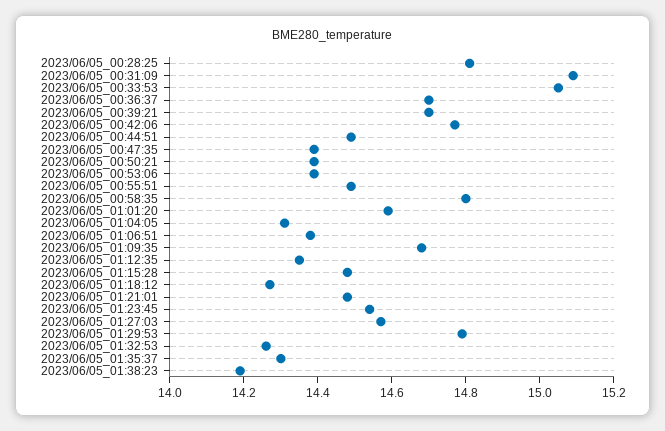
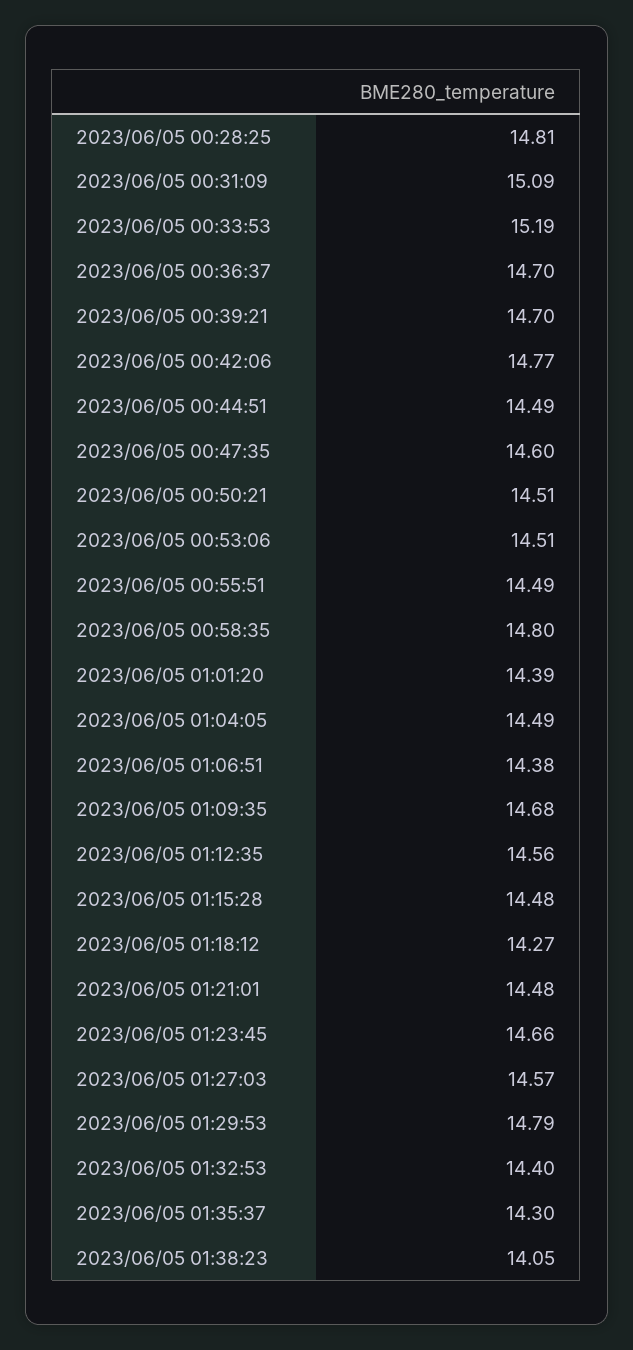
  {
    "2023/06/05_00:28:25": 14.81,
    "2023/06/05_00:31:09": 15.09,
-   "2023/06/05_00:33:53": 15.05,
+   "2023/06/05_00:33:53": 15.19,
    "2023/06/05_00:36:37": 14.7,
    "2023/06/05_00:39:21": 14.7,
    "2023/06/05_00:42:06": 14.77,
    "2023/06/05_00:44:51": 14.49,
-   "2023/06/05_00:47:35": 14.4,
+   "2023/06/05_00:47:35": 14.6,
-   "2023/06/05_00:50:21": 14.4,
+   "2023/06/05_00:50:21": 14.51,
-   "2023/06/05_00:53:06": 14.4,
+   "2023/06/05_00:53:06": 14.51,
    "2023/06/05_00:55:51": 14.49,
    "2023/06/05_00:58:35": 14.8,
-   "2023/06/05_01:01:20": 14.6,
+   "2023/06/05_01:01:20": 14.39,
-   "2023/06/05_01:04:05": 14.3,
+   "2023/06/05_01:04:05": 14.49,
    "2023/06/05_01:06:51": 14.38,
    "2023/06/05_01:09:35": 14.68,
-   "2023/06/05_01:12:35": 14.35,
+   "2023/06/05_01:12:35": 14.56,
    "2023/06/05_01:15:28": 14.48,
    "2023/06/05_01:18:12": 14.27,
    "2023/06/05_01:21:01": 14.48,
-   "2023/06/05_01:23:45": 14.55,
+   "2023/06/05_01:23:45": 14.66,
    "2023/06/05_01:27:03": 14.57,
    "2023/06/05_01:29:53": 14.79,
-   "2023/06/05_01:32:53": 14.25,
+   "2023/06/05_01:32:53": 14.4,
    "2023/06/05_01:35:37": 14.3,
-   "2023/06/05_01:38:23": 14.2
+   "2023/06/05_01:38:23": 14.05
  }

